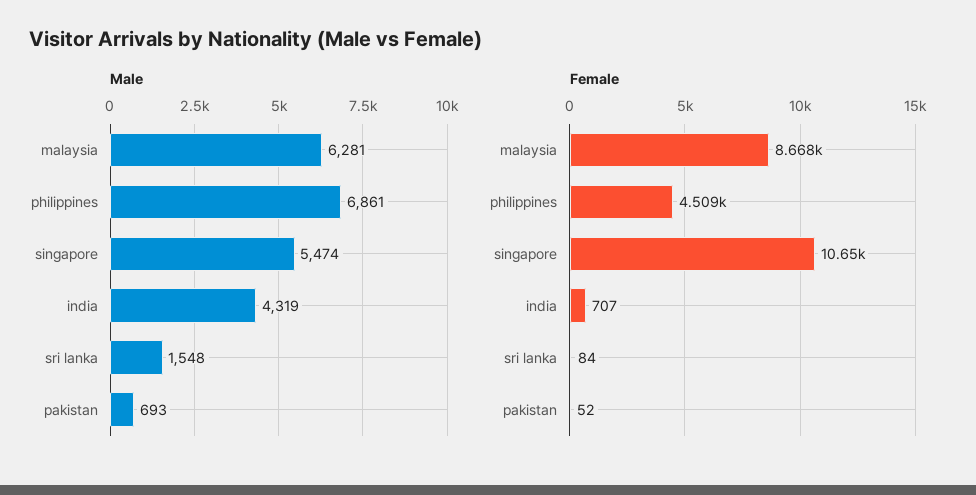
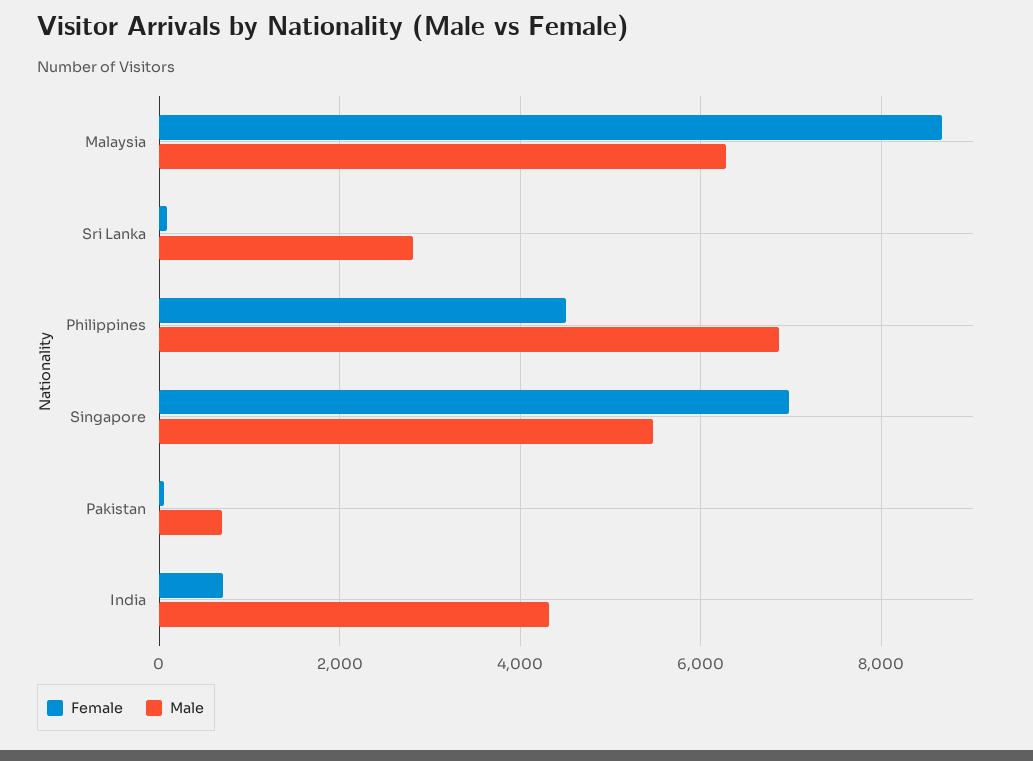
  {
    "Male": {
      "malaysia": 6281,
      "philippines": 6861,
      "singapore": 5474,
      "india": 4319,
-     "sri lanka": 1548,
+     "sri lanka": 2800,
      "pakistan": 693
    },
    "Female": {
      "malaysia": 8668,
      "philippines": 4509,
-     "singapore": 10650,
+     "singapore": 7000,
      "india": 707,
      "sri lanka": 84,
      "pakistan": 52
    }
  }

